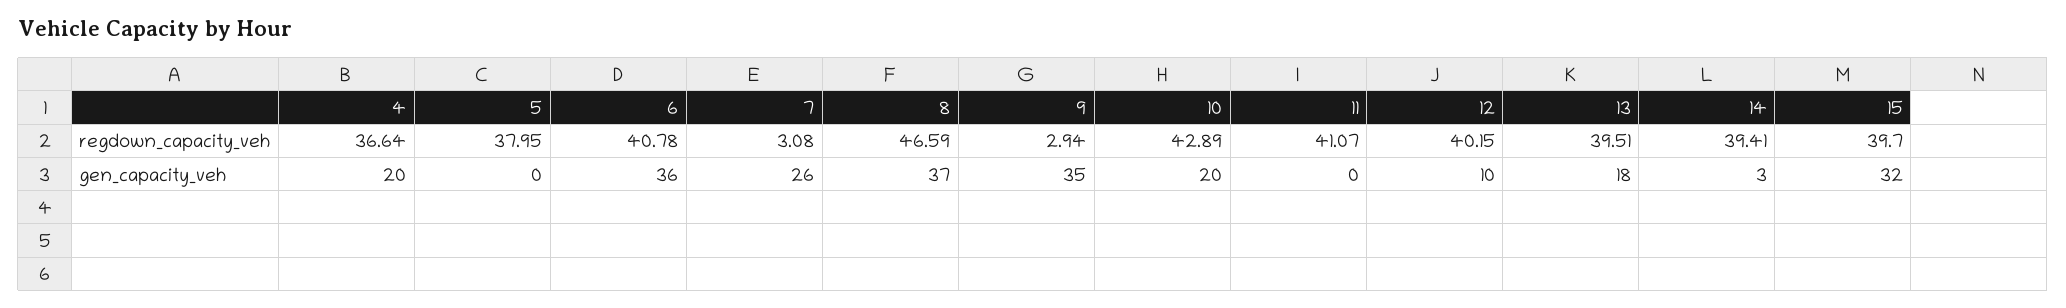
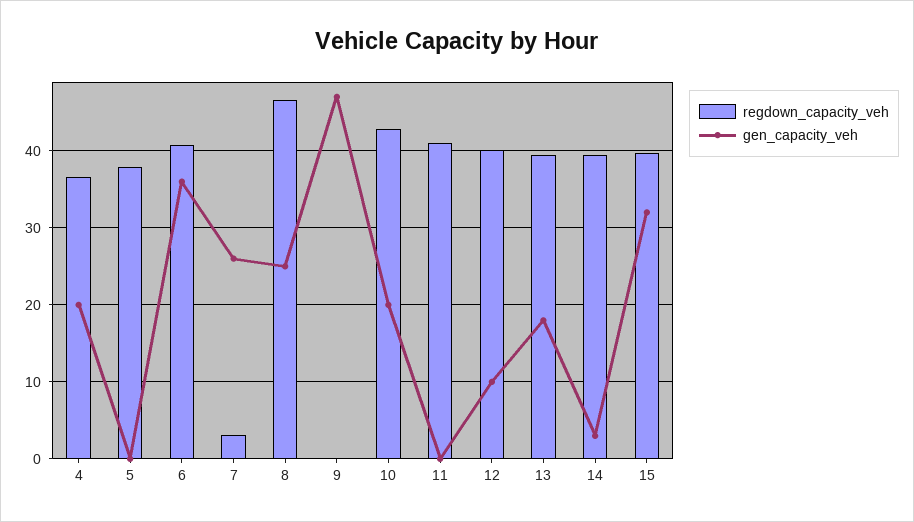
  {
    "regdown_capacity_veh": {
      "4": 36.64,
      "5": 37.95,
      "6": 40.78,
      "7": 3.08,
      "8": 46.59,
-     "9": 2.94,
+     "9": 0,
      "10": 42.89,
      "11": 41.07,
      "12": 40.15,
      "13": 39.51,
      "14": 39.41,
      "15": 39.7
    },
    "gen_capacity_veh": {
      "4": 20,
      "5": 0,
      "6": 36,
      "7": 26,
-     "8": 37,
+     "8": 25,
-     "9": 35,
+     "9": 47,
      "10": 20,
      "11": 0,
      "12": 10,
      "13": 18,
      "14": 3,
      "15": 32
    }
  }

